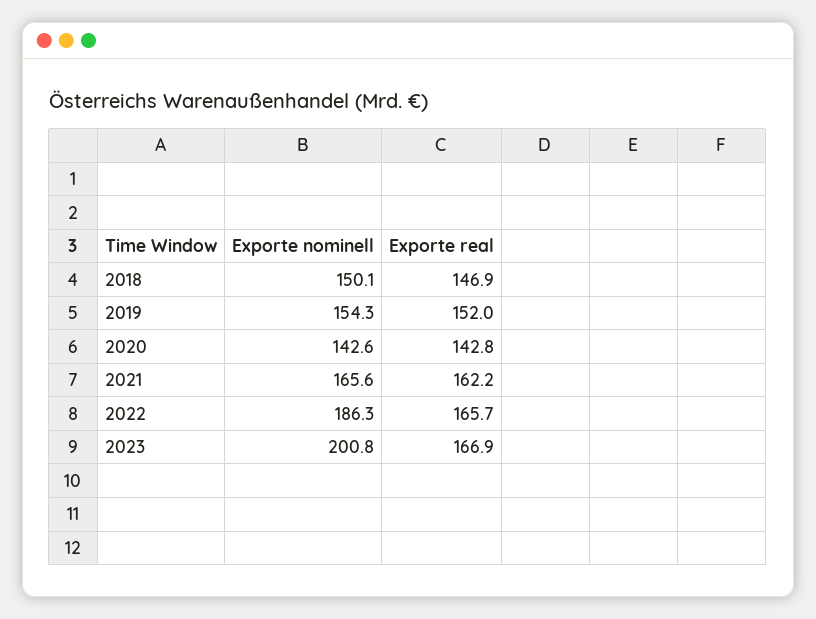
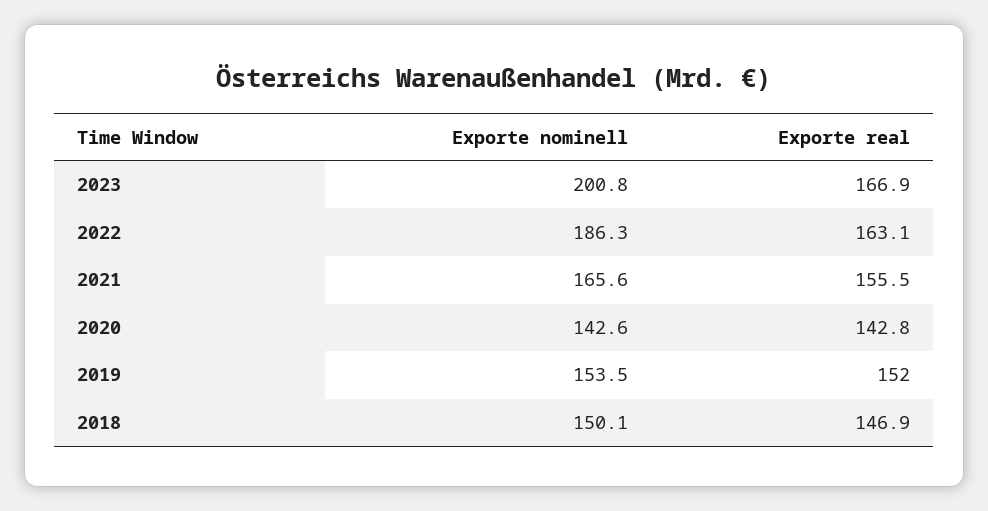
  {
    "Exporte nominell": {
      "2018": 150.1,
-     "2019": 154.3,
+     "2019": 153.5,
      "2020": 142.6,
      "2021": 165.6,
      "2022": 186.3,
      "2023": 200.8
    },
    "Exporte real": {
      "2018": 146.9,
      "2019": 152,
      "2020": 142.8,
-     "2021": 162.2,
+     "2021": 155.5,
-     "2022": 165.7,
+     "2022": 163.1,
      "2023": 166.9
    }
  }

